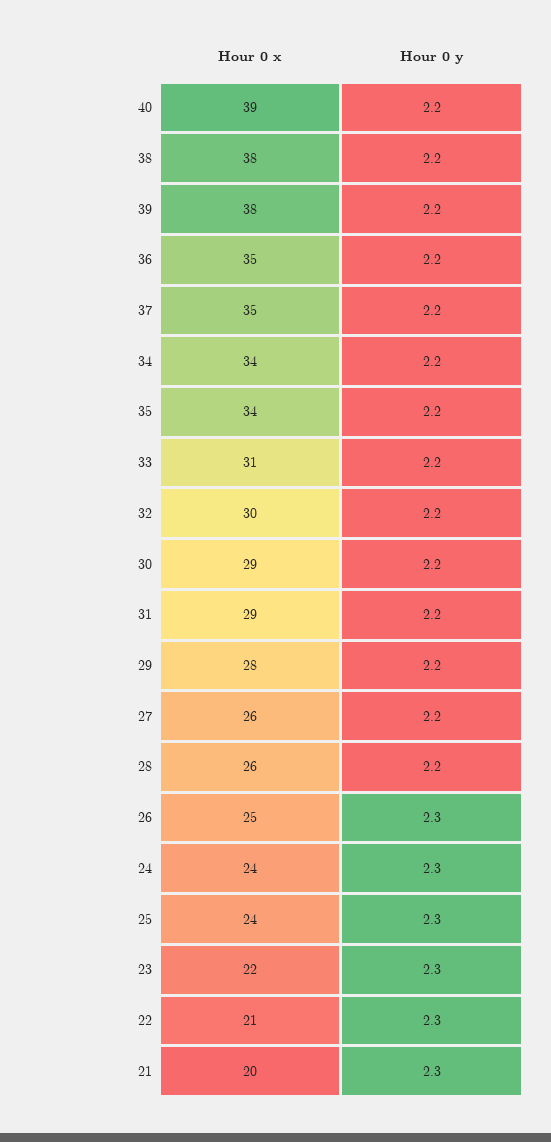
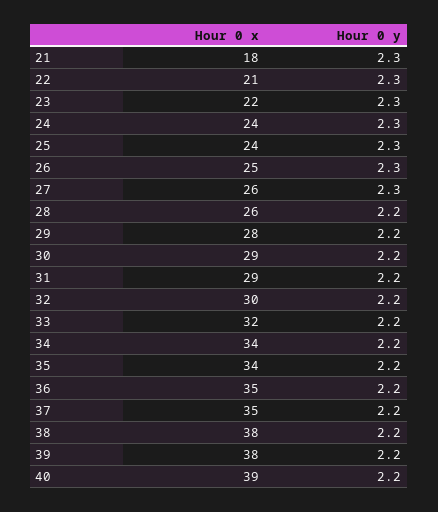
  {
    "Hour 0 x": {
      "40": 39,
      "38": 38,
      "39": 38,
      "36": 35,
      "37": 35,
      "34": 34,
      "35": 34,
-     "33": 31,
+     "33": 32,
      "32": 30,
      "30": 29,
      "31": 29,
      "29": 28,
      "27": 26,
      "28": 26,
      "26": 25,
      "24": 24,
      "25": 24,
      "23": 22,
      "22": 21,
-     "21": 20
+     "21": 18
    },
    "Hour 0 y": {
      "40": 2.2,
      "38": 2.2,
      "39": 2.2,
      "36": 2.2,
      "37": 2.2,
      "34": 2.2,
      "35": 2.2,
      "33": 2.2,
      "32": 2.2,
      "30": 2.2,
      "31": 2.2,
      "29": 2.2,
-     "27": 2.2,
+     "27": 2.3,
      "28": 2.2,
      "26": 2.3,
      "24": 2.3,
      "25": 2.3,
      "23": 2.3,
      "22": 2.3,
      "21": 2.3
    }
  }

